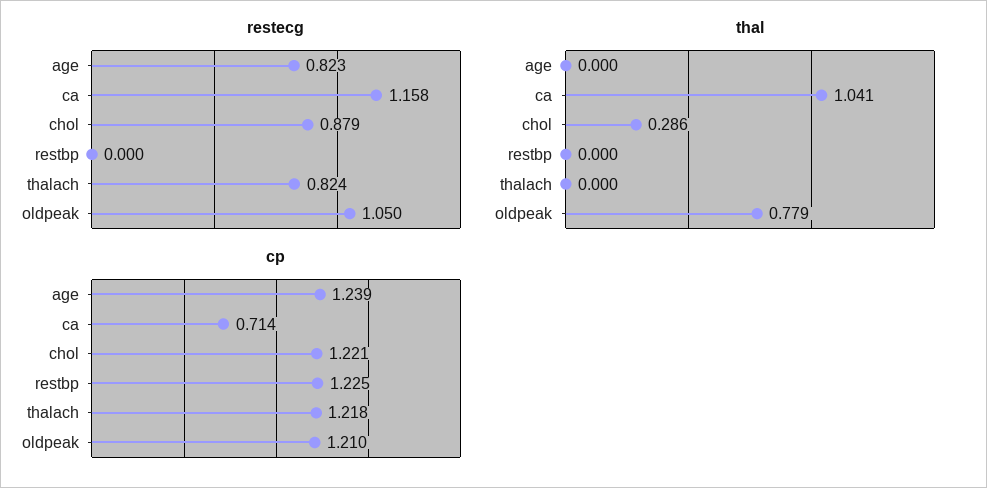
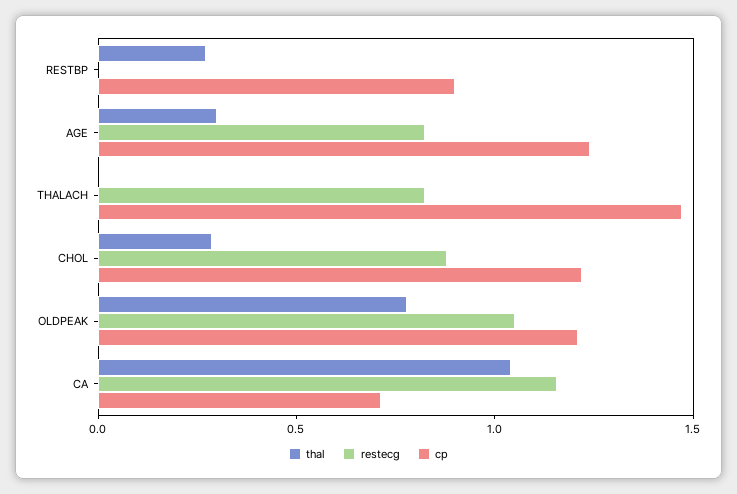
  {
    "restecg": {
      "age": 0.823,
      "ca": 1.158,
      "chol": 0.879,
      "restbp": 0,
      "thalach": 0.824,
      "oldpeak": 1.05
    },
    "thal": {
-     "age": 0,
+     "age": 0.3,
      "ca": 1.041,
      "chol": 0.286,
-     "restbp": 0,
+     "restbp": 0.3,
      "thalach": 0,
      "oldpeak": 0.779
    },
    "cp": {
      "age": 1.239,
      "ca": 0.714,
      "chol": 1.221,
-     "restbp": 1.225,
+     "restbp": 0.9,
-     "thalach": 1.218,
+     "thalach": 1.5,
      "oldpeak": 1.21
    }
  }

